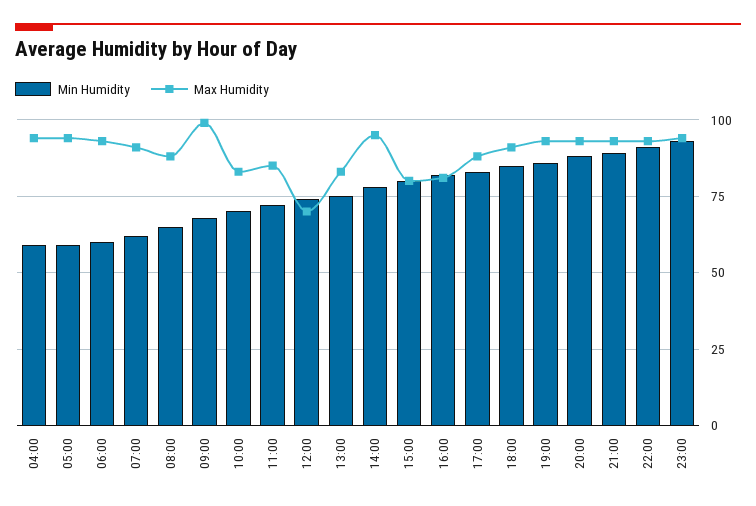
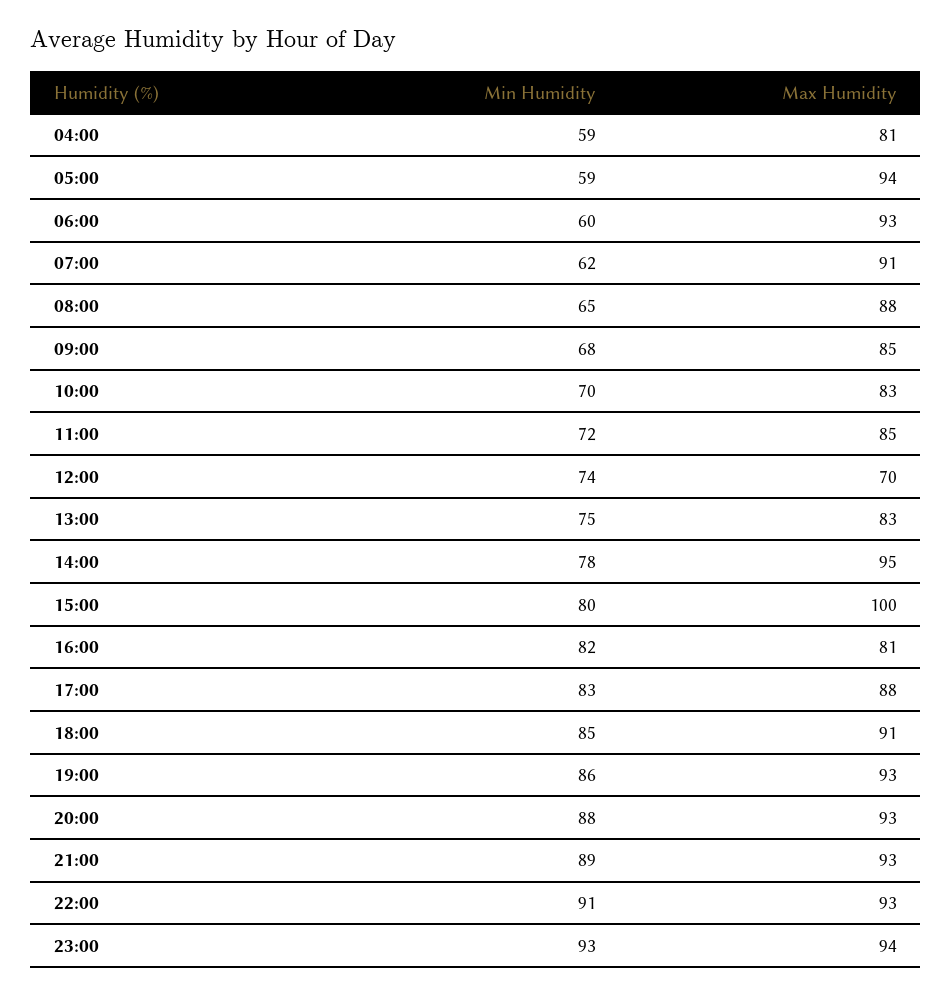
  {
    "Min Humidity": {
      "04:00": 59,
      "05:00": 59,
      "06:00": 60,
      "07:00": 62,
      "08:00": 65,
      "09:00": 68,
      "10:00": 70,
      "11:00": 72,
      "12:00": 74,
      "13:00": 75,
      "14:00": 78,
      "15:00": 80,
      "16:00": 82,
      "17:00": 83,
      "18:00": 85,
      "19:00": 86,
      "20:00": 88,
      "21:00": 89,
      "22:00": 91,
      "23:00": 93
    },
    "Max Humidity": {
-     "04:00": 95,
+     "04:00": 81,
      "05:00": 94,
      "06:00": 93,
      "07:00": 91,
      "08:00": 88,
-     "09:00": 100,
+     "09:00": 85,
      "10:00": 83,
      "11:00": 85,
      "12:00": 70,
      "13:00": 83,
      "14:00": 95,
-     "15:00": 80,
+     "15:00": 100,
      "16:00": 81,
      "17:00": 88,
      "18:00": 91,
      "19:00": 93,
      "20:00": 93,
      "21:00": 93,
      "22:00": 93,
      "23:00": 94
    }
  }

